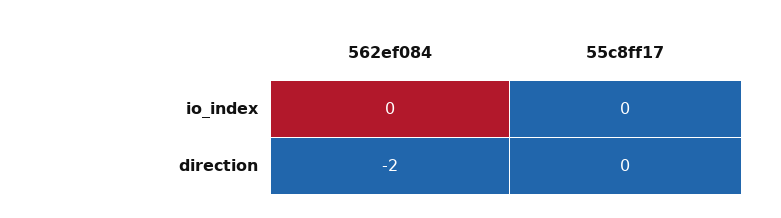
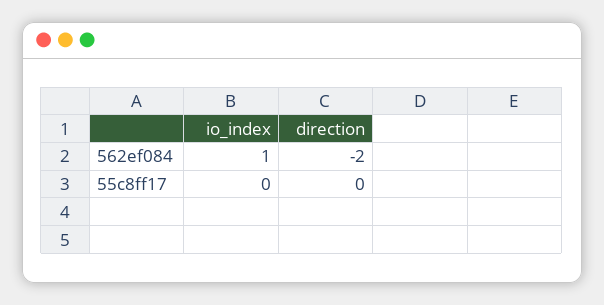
  {
    "562ef084": {
-     "io_index": 0,
+     "io_index": 1,
      "direction": -2
    },
    "55c8ff17": {
      "io_index": 0,
      "direction": 0
    }
  }

